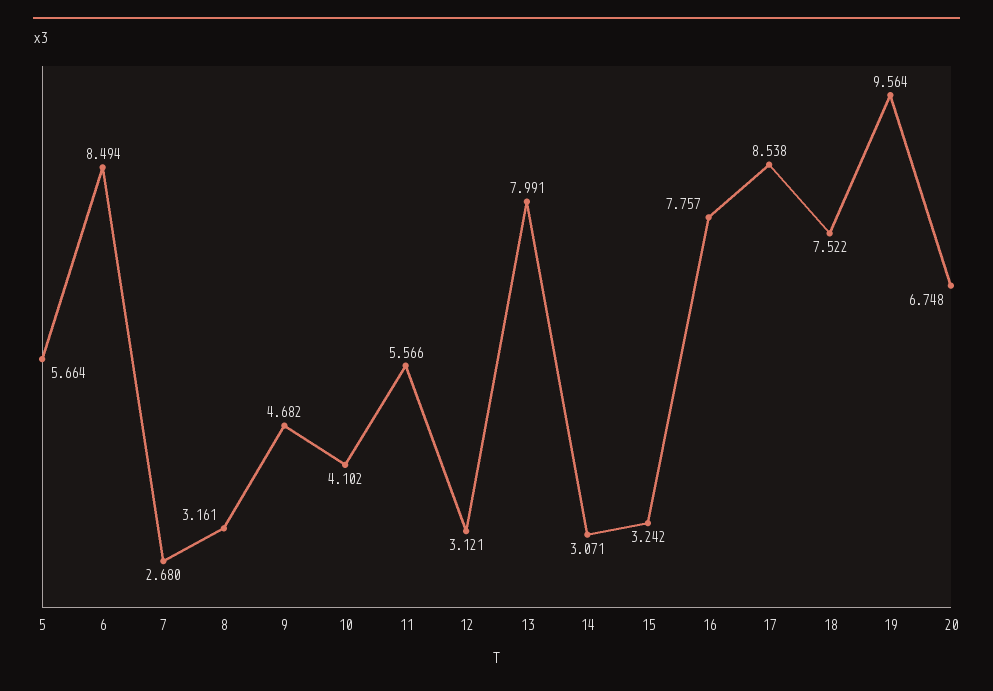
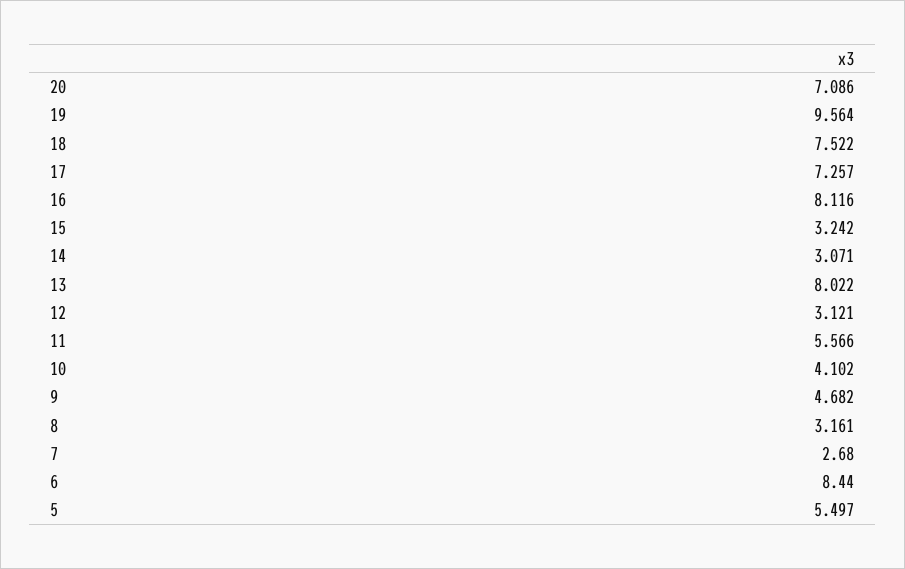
  {
-   "5": 5.664,
+   "5": 5.497,
-   "6": 8.494,
+   "6": 8.44,
    "7": 2.68,
    "8": 3.161,
    "9": 4.682,
    "10": 4.102,
    "11": 5.566,
    "12": 3.121,
-   "13": 7.991,
+   "13": 8.022,
    "14": 3.071,
    "15": 3.242,
-   "16": 7.757,
+   "16": 8.116,
-   "17": 8.538,
+   "17": 7.257,
    "18": 7.522,
    "19": 9.564,
-   "20": 6.748
+   "20": 7.086
  }

